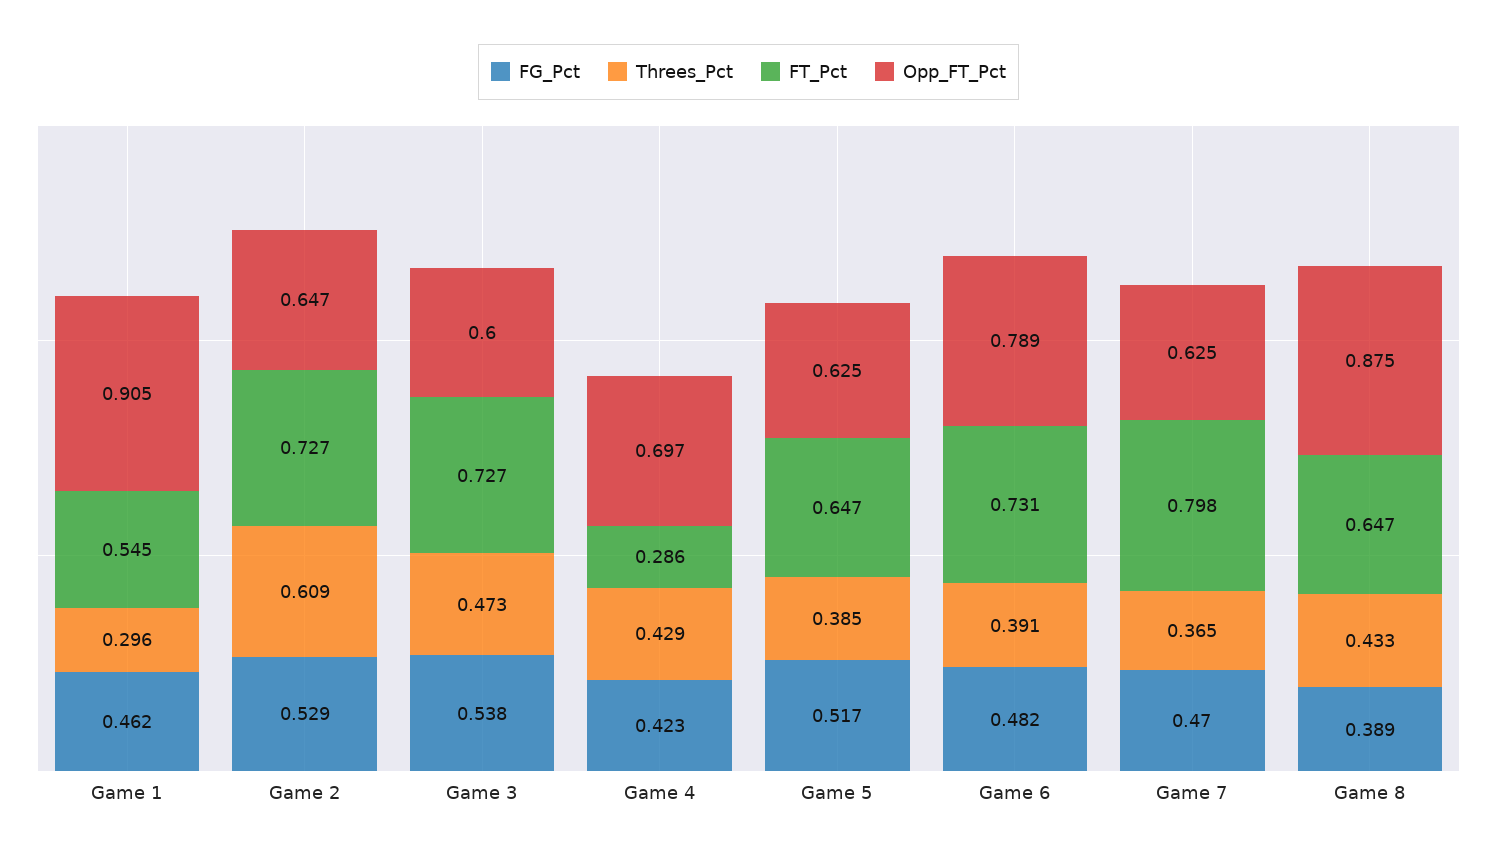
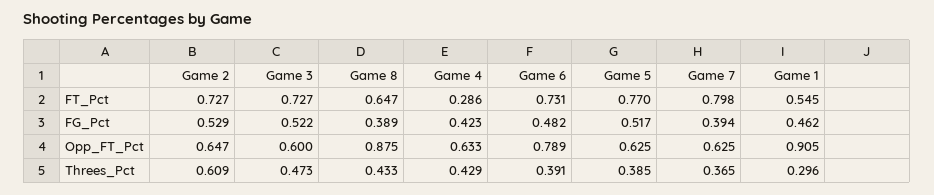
  {
    "FG_Pct": {
      "Game 1": 0.462,
      "Game 2": 0.529,
-     "Game 3": 0.538,
+     "Game 3": 0.522,
      "Game 4": 0.423,
      "Game 5": 0.517,
      "Game 6": 0.482,
-     "Game 7": 0.47,
+     "Game 7": 0.394,
      "Game 8": 0.389
    },
    "Threes_Pct": {
      "Game 1": 0.296,
      "Game 2": 0.609,
      "Game 3": 0.473,
      "Game 4": 0.429,
      "Game 5": 0.385,
      "Game 6": 0.391,
      "Game 7": 0.365,
      "Game 8": 0.433
    },
    "FT_Pct": {
      "Game 1": 0.545,
      "Game 2": 0.727,
      "Game 3": 0.727,
      "Game 4": 0.286,
-     "Game 5": 0.647,
+     "Game 5": 0.77,
      "Game 6": 0.731,
      "Game 7": 0.798,
      "Game 8": 0.647
    },
    "Opp_FT_Pct": {
      "Game 1": 0.905,
      "Game 2": 0.647,
      "Game 3": 0.6,
-     "Game 4": 0.697,
+     "Game 4": 0.633,
      "Game 5": 0.625,
      "Game 6": 0.789,
      "Game 7": 0.625,
      "Game 8": 0.875
    }
  }

